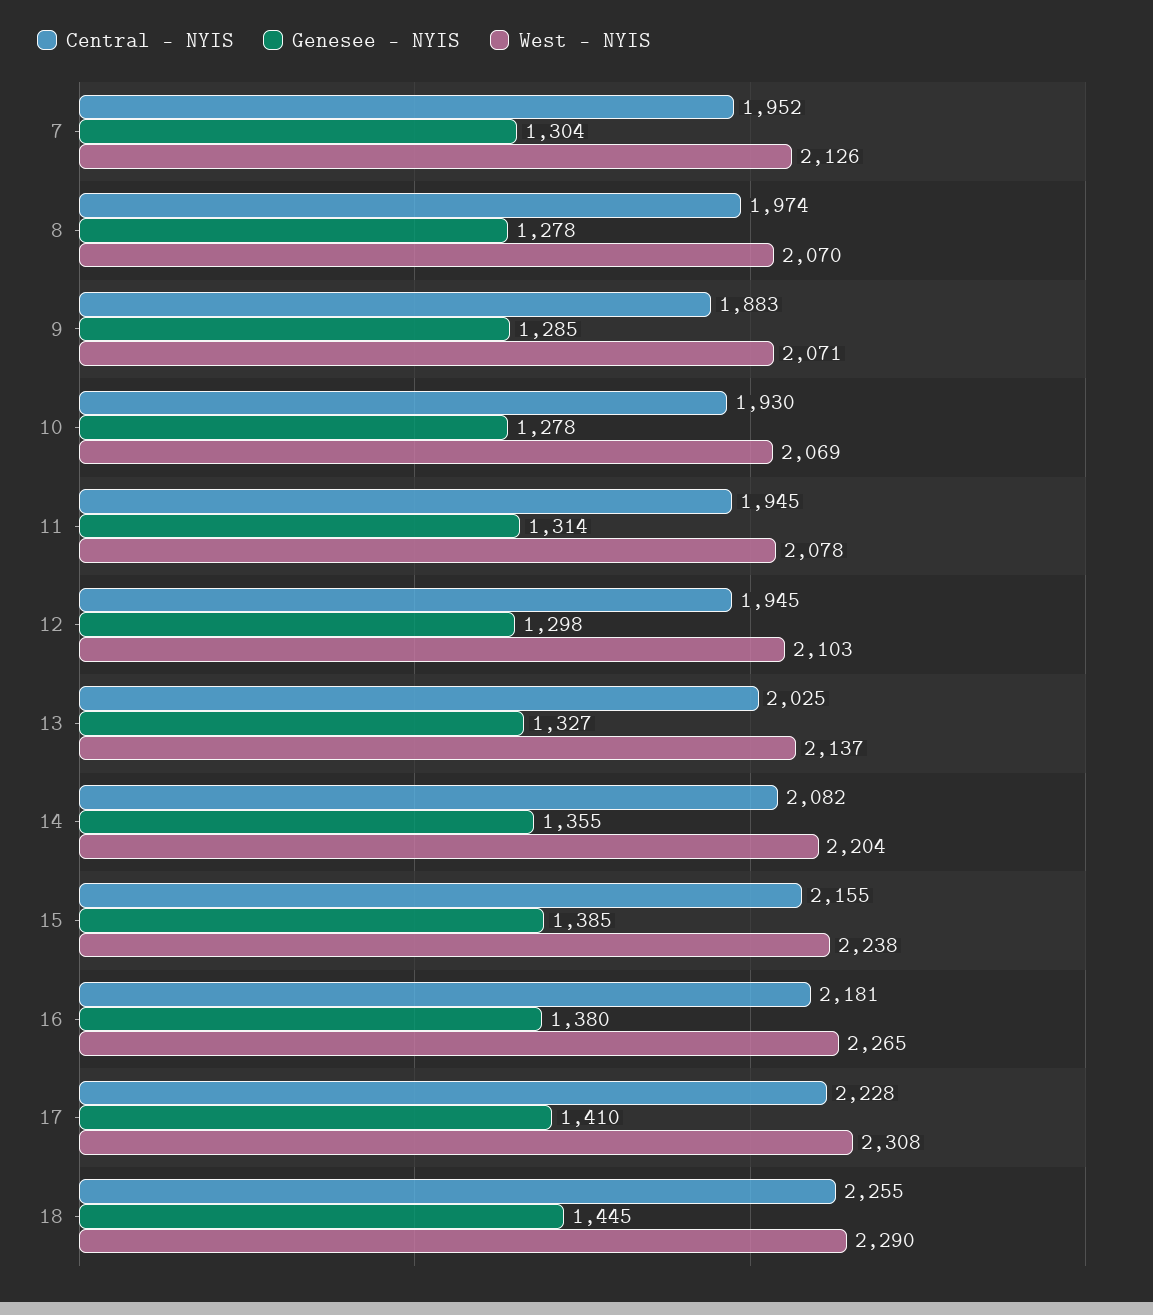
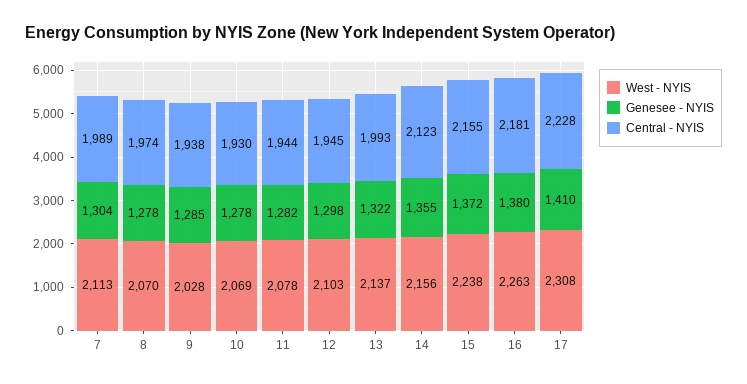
  {
    "Central - NYIS": {
-     "7": 1952,
+     "7": 1989,
      "8": 1974,
-     "9": 1883,
+     "9": 1938,
      "10": 1930,
-     "11": 1945,
+     "11": 1944,
      "12": 1945,
-     "13": 2025,
+     "13": 1993,
-     "14": 2082,
+     "14": 2123,
      "15": 2155,
      "16": 2181,
-     "17": 2228,
+     "17": 2228
-     "18": 2255
    },
    "Genesee - NYIS": {
      "7": 1304,
      "8": 1278,
      "9": 1285,
      "10": 1278,
-     "11": 1314,
+     "11": 1282,
      "12": 1298,
-     "13": 1327,
+     "13": 1322,
      "14": 1355,
-     "15": 1385,
+     "15": 1372,
      "16": 1380,
-     "17": 1410,
+     "17": 1410
-     "18": 1445
    },
    "West - NYIS": {
-     "7": 2126,
+     "7": 2113,
      "8": 2070,
-     "9": 2071,
+     "9": 2028,
      "10": 2069,
      "11": 2078,
      "12": 2103,
      "13": 2137,
-     "14": 2204,
+     "14": 2156,
      "15": 2238,
-     "16": 2265,
+     "16": 2263,
-     "17": 2308,
+     "17": 2308
-     "18": 2290
    }
  }

